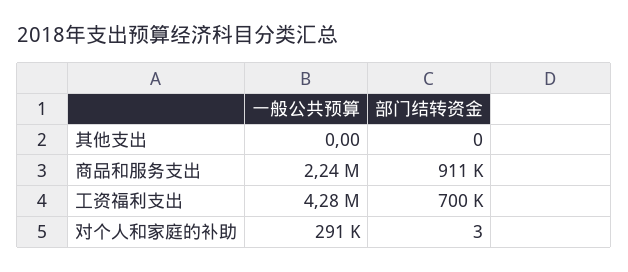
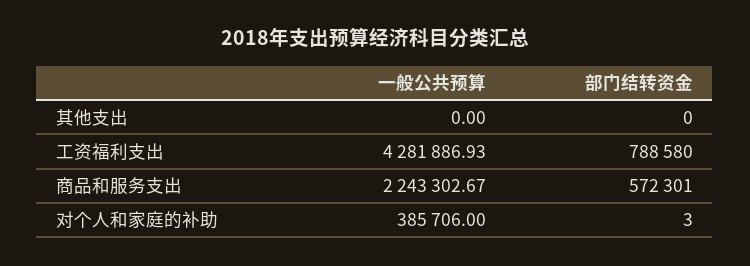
  {
    "一般公共预算": {
      "其他支出": 0,
      "商品和服务支出": 2243302.67,
      "工资福利支出": 4281886.93,
-     "对个人和家庭的补助": 291000
+     "对个人和家庭的补助": 385706
    },
    "部门结转资金": {
      "其他支出": 0,
-     "商品和服务支出": 911000,
+     "商品和服务支出": 572301,
-     "工资福利支出": 700000,
+     "工资福利支出": 788580,
      "对个人和家庭的补助": 3
    }
  }

